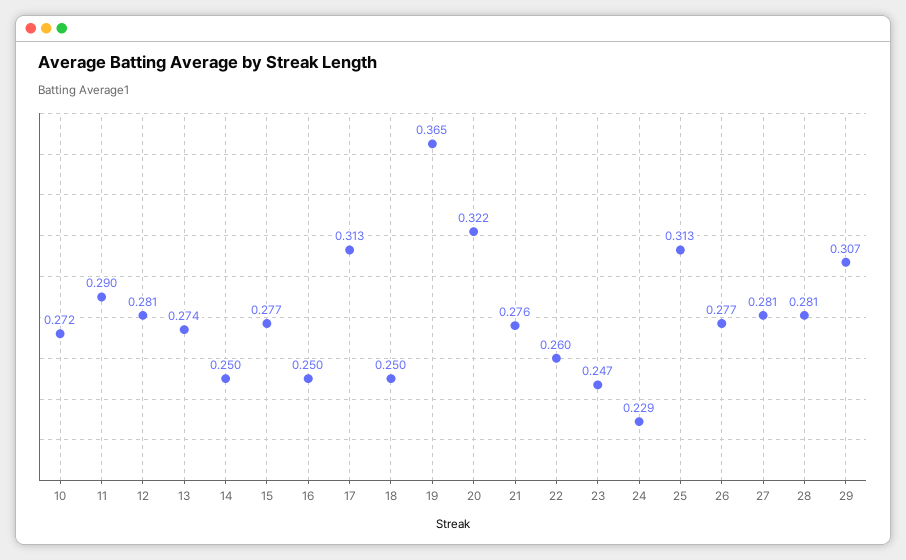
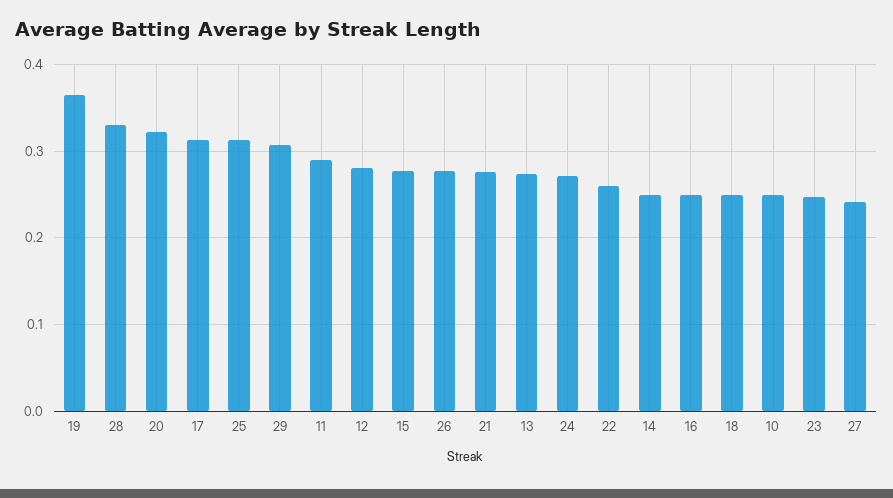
  {
-   "10": 0.272,
+   "10": 0.25,
    "11": 0.29,
    "12": 0.281,
    "13": 0.274,
    "14": 0.25,
    "15": 0.277,
    "16": 0.25,
    "17": 0.313,
    "18": 0.25,
    "19": 0.365,
    "20": 0.322,
    "21": 0.276,
    "22": 0.26,
    "23": 0.247,
-   "24": 0.229,
+   "24": 0.27,
    "25": 0.313,
    "26": 0.277,
-   "27": 0.281,
+   "27": 0.24,
-   "28": 0.281,
+   "28": 0.33,
    "29": 0.307
  }

